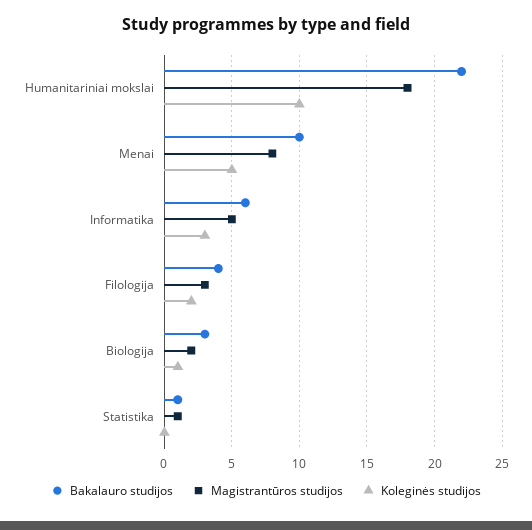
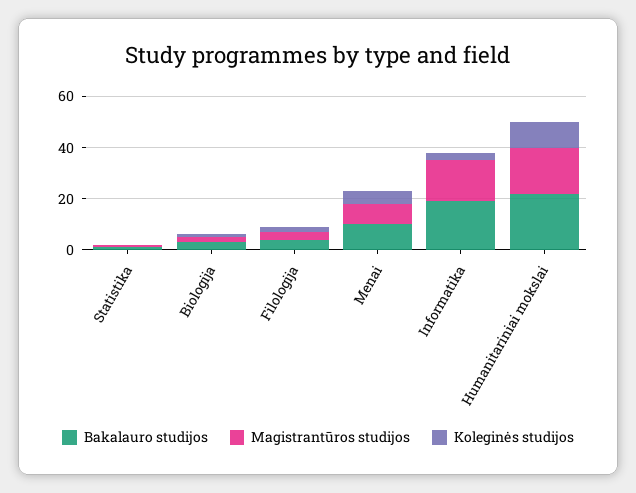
  {
    "Bakalauro studijos": {
      "Humanitariniai mokslai": 22,
      "Menai": 10,
-     "Informatika": 6,
+     "Informatika": 20,
      "Filologija": 4,
      "Biologija": 3,
      "Statistika": 1
    },
    "Magistrantūros studijos": {
      "Humanitariniai mokslai": 18,
      "Menai": 8,
-     "Informatika": 5,
+     "Informatika": 15,
      "Filologija": 3,
      "Biologija": 2,
      "Statistika": 1
    },
    "Koleginės studijos": {
      "Humanitariniai mokslai": 10,
      "Menai": 5,
      "Informatika": 3,
      "Filologija": 2,
      "Biologija": 1,
      "Statistika": 0
    }
  }

